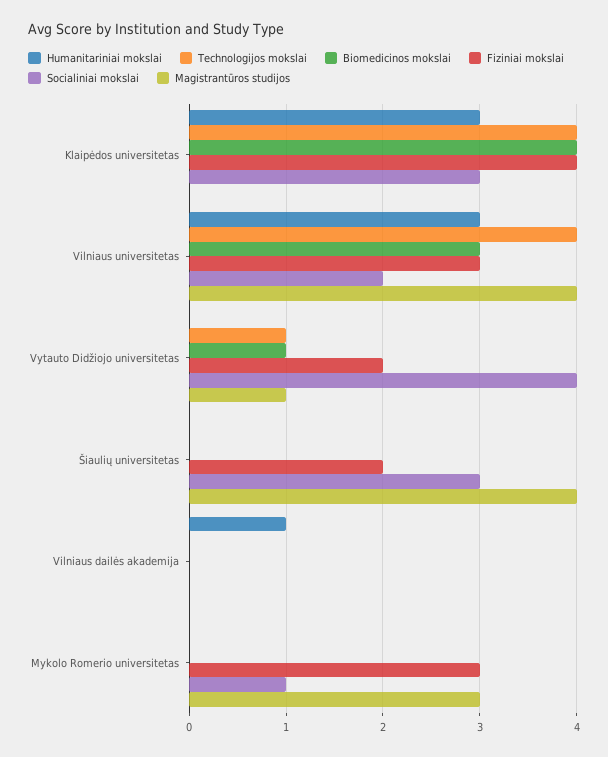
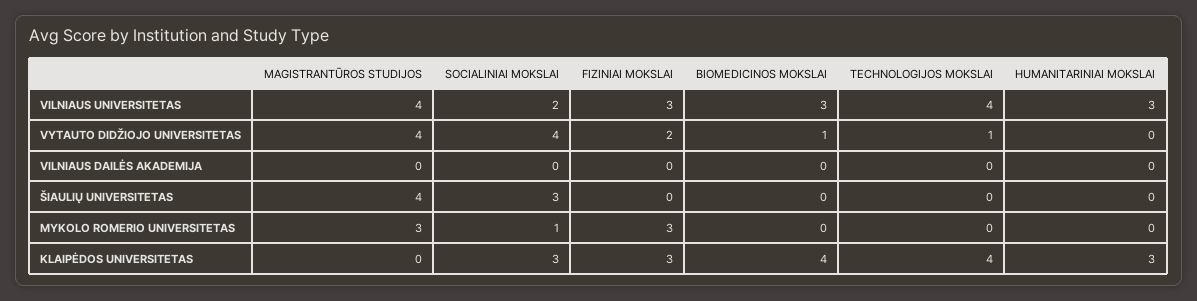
  {
    "Humanitariniai mokslai": {
      "Klaipėdos universitetas": 3,
      "Vilniaus universitetas": 3,
      "Vytauto Didžiojo universitetas": 0,
      "Šiaulių universitetas": 0,
-     "Vilniaus dailės akademija": 1,
+     "Vilniaus dailės akademija": 0,
      "Mykolo Romerio universitetas": 0
    },
    "Technologijos mokslai": {
      "Klaipėdos universitetas": 4,
      "Vilniaus universitetas": 4,
      "Vytauto Didžiojo universitetas": 1,
      "Šiaulių universitetas": 0,
      "Vilniaus dailės akademija": 0,
      "Mykolo Romerio universitetas": 0
    },
    "Biomedicinos mokslai": {
      "Klaipėdos universitetas": 4,
      "Vilniaus universitetas": 3,
      "Vytauto Didžiojo universitetas": 1,
      "Šiaulių universitetas": 0,
      "Vilniaus dailės akademija": 0,
      "Mykolo Romerio universitetas": 0
    },
    "Fiziniai mokslai": {
-     "Klaipėdos universitetas": 4,
+     "Klaipėdos universitetas": 3,
      "Vilniaus universitetas": 3,
      "Vytauto Didžiojo universitetas": 2,
-     "Šiaulių universitetas": 2,
+     "Šiaulių universitetas": 0,
      "Vilniaus dailės akademija": 0,
      "Mykolo Romerio universitetas": 3
    },
    "Socialiniai mokslai": {
      "Klaipėdos universitetas": 3,
      "Vilniaus universitetas": 2,
      "Vytauto Didžiojo universitetas": 4,
      "Šiaulių universitetas": 3,
      "Vilniaus dailės akademija": 0,
      "Mykolo Romerio universitetas": 1
    },
    "Magistrantūros studijos": {
      "Klaipėdos universitetas": 0,
      "Vilniaus universitetas": 4,
-     "Vytauto Didžiojo universitetas": 1,
+     "Vytauto Didžiojo universitetas": 4,
      "Šiaulių universitetas": 4,
      "Vilniaus dailės akademija": 0,
      "Mykolo Romerio universitetas": 3
    }
  }

